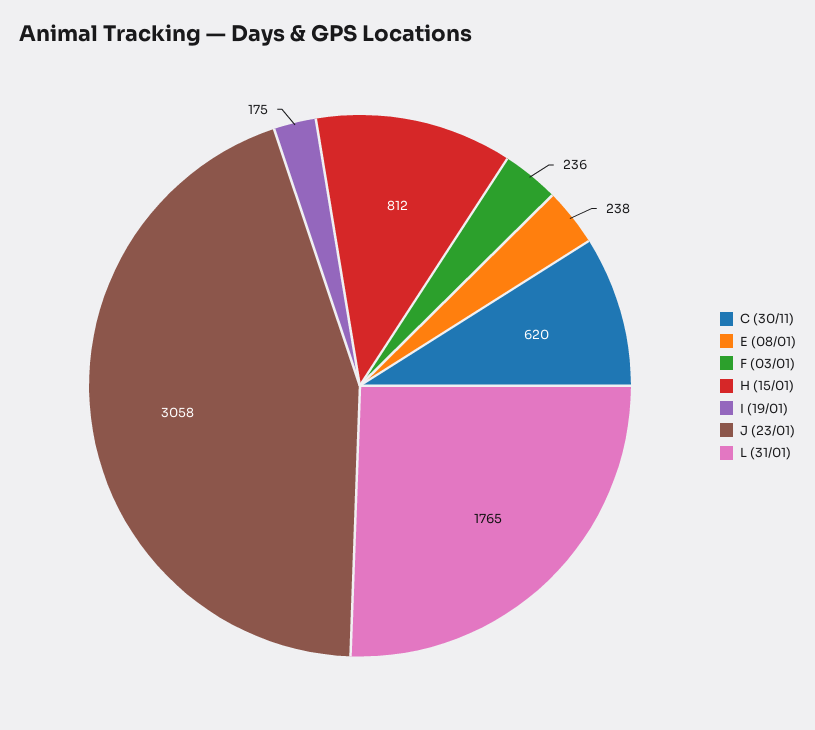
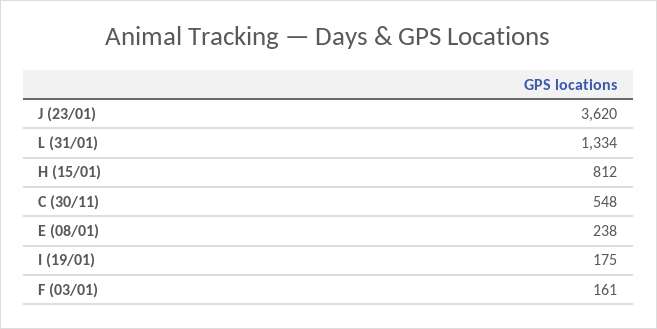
  {
-   "C (30/11)": 620,
+   "C (30/11)": 548,
    "E (08/01)": 238,
-   "F (03/01)": 236,
+   "F (03/01)": 161,
    "H (15/01)": 812,
    "I (19/01)": 175,
-   "J (23/01)": 3058,
+   "J (23/01)": 3620,
-   "L (31/01)": 1765
+   "L (31/01)": 1334
  }

